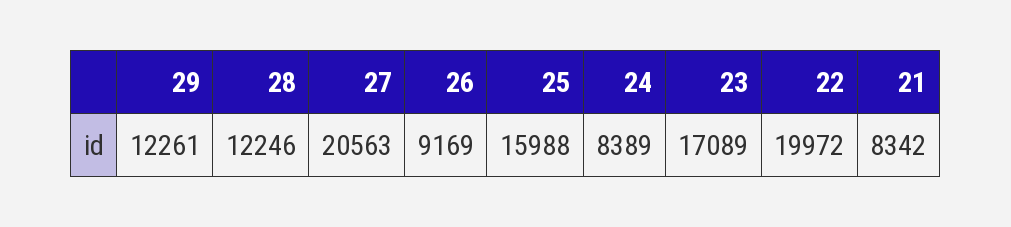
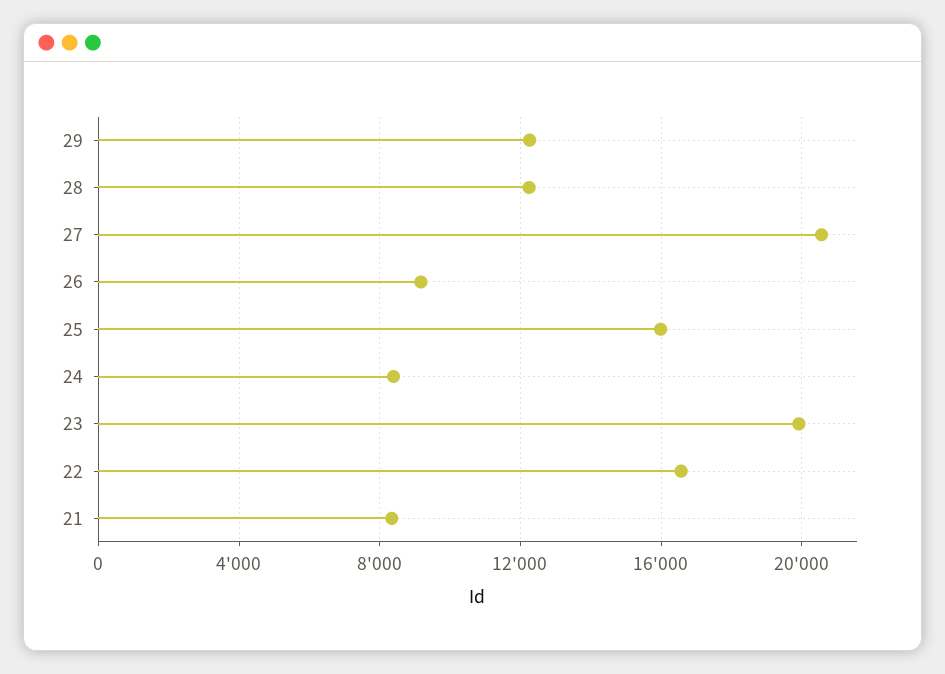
  {
    "29": 12261,
    "28": 12246,
    "27": 20563,
    "26": 9169,
    "25": 15988,
    "24": 8389,
-   "23": 17089,
+   "23": 20000,
-   "22": 19972,
+   "22": 16500,
    "21": 8342
  }

